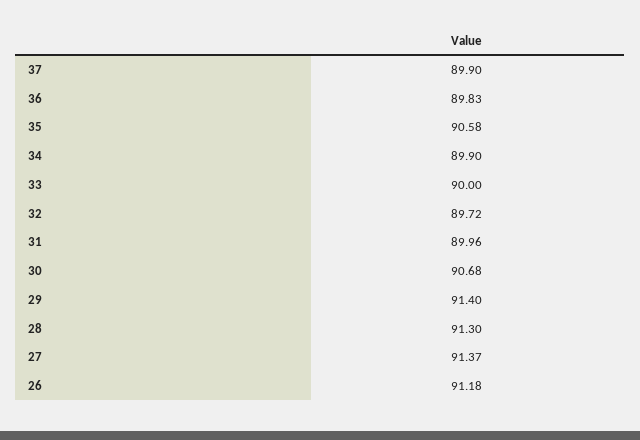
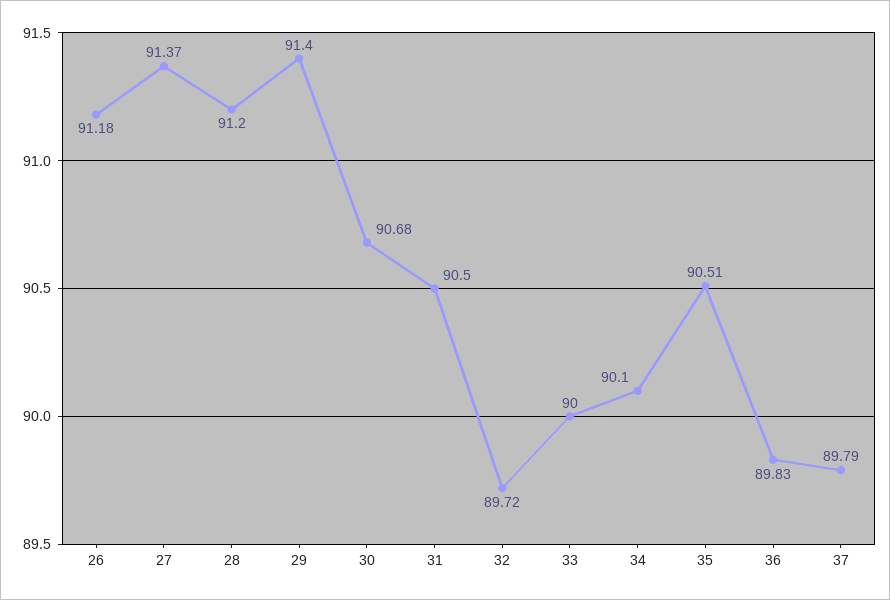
  {
-   "37": 89.9,
+   "37": 89.79,
    "36": 89.83,
-   "35": 90.58,
+   "35": 90.51,
-   "34": 89.9,
+   "34": 90.1,
    "33": 90,
    "32": 89.72,
-   "31": 89.96,
+   "31": 90.5,
    "30": 90.68,
    "29": 91.4,
-   "28": 91.3,
+   "28": 91.2,
    "27": 91.37,
    "26": 91.18
  }

